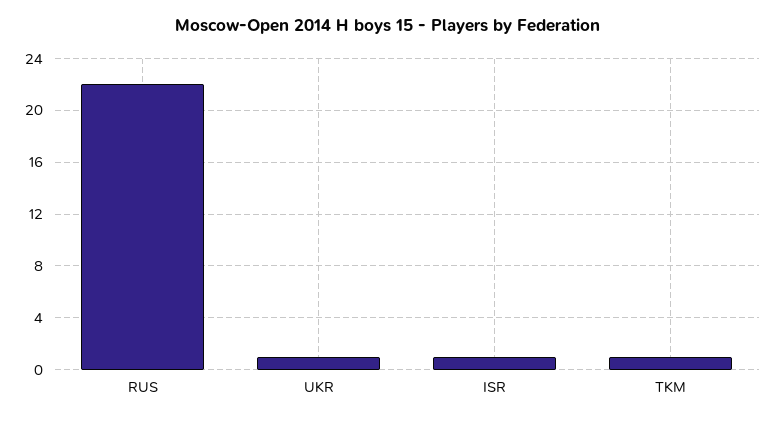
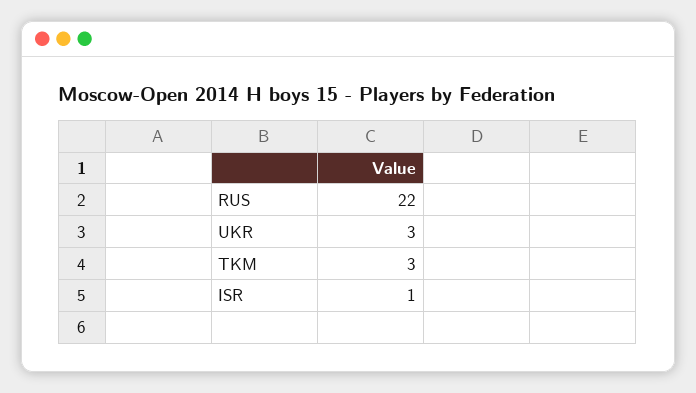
  {
    "RUS": 22,
-   "UKR": 1,
+   "UKR": 3,
    "ISR": 1,
-   "TKM": 1
+   "TKM": 3
  }

